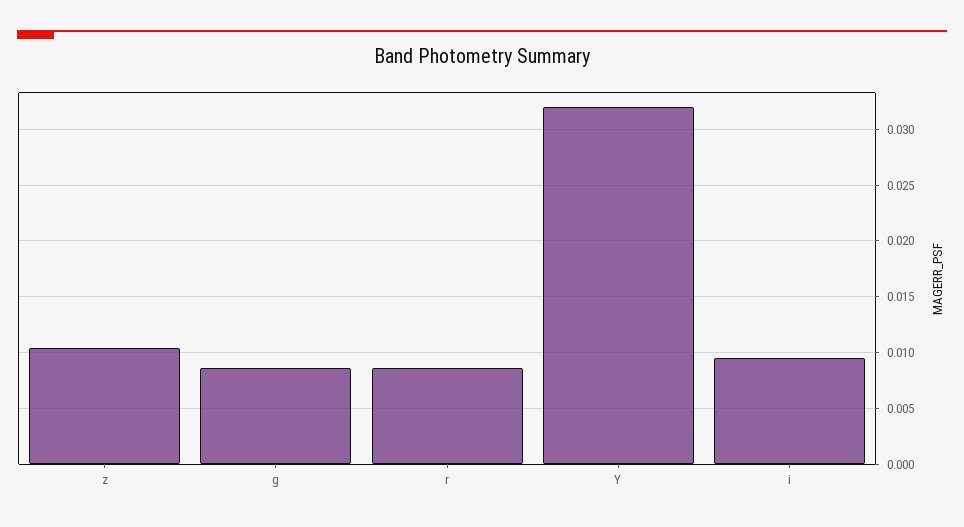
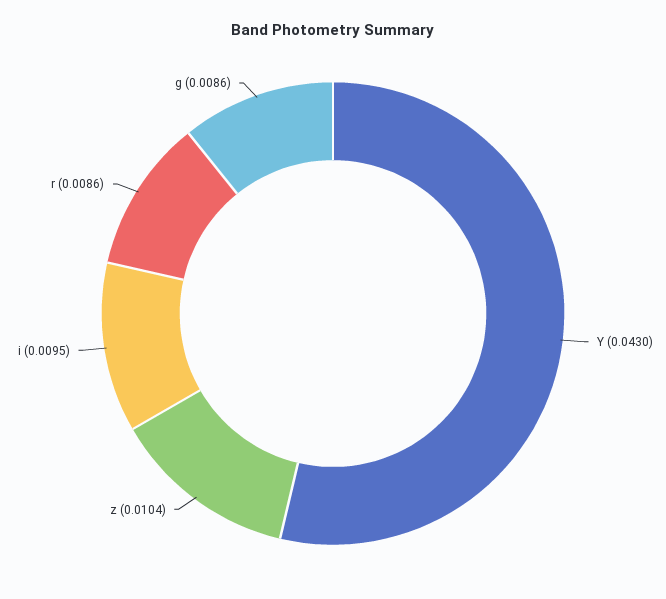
  {
    "z": 0.0104,
    "g": 0.0086,
    "r": 0.0086,
-   "Y": 0.032,
+   "Y": 0.043,
    "i": 0.0095
  }

